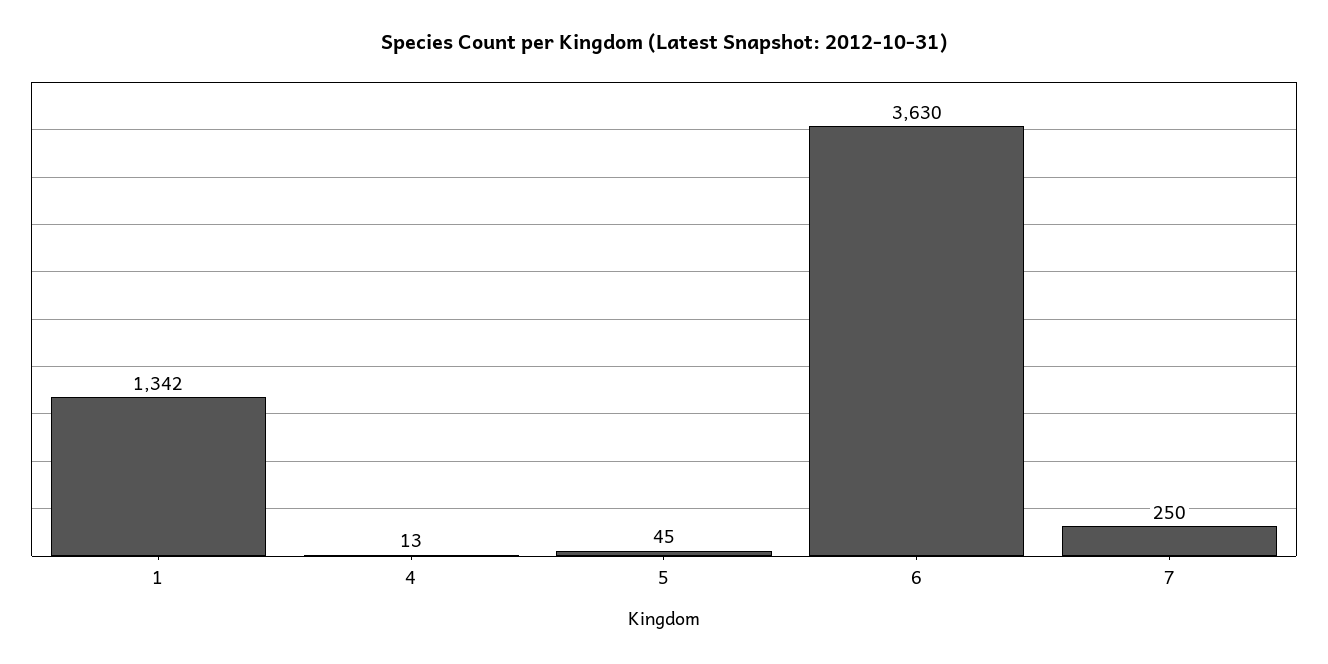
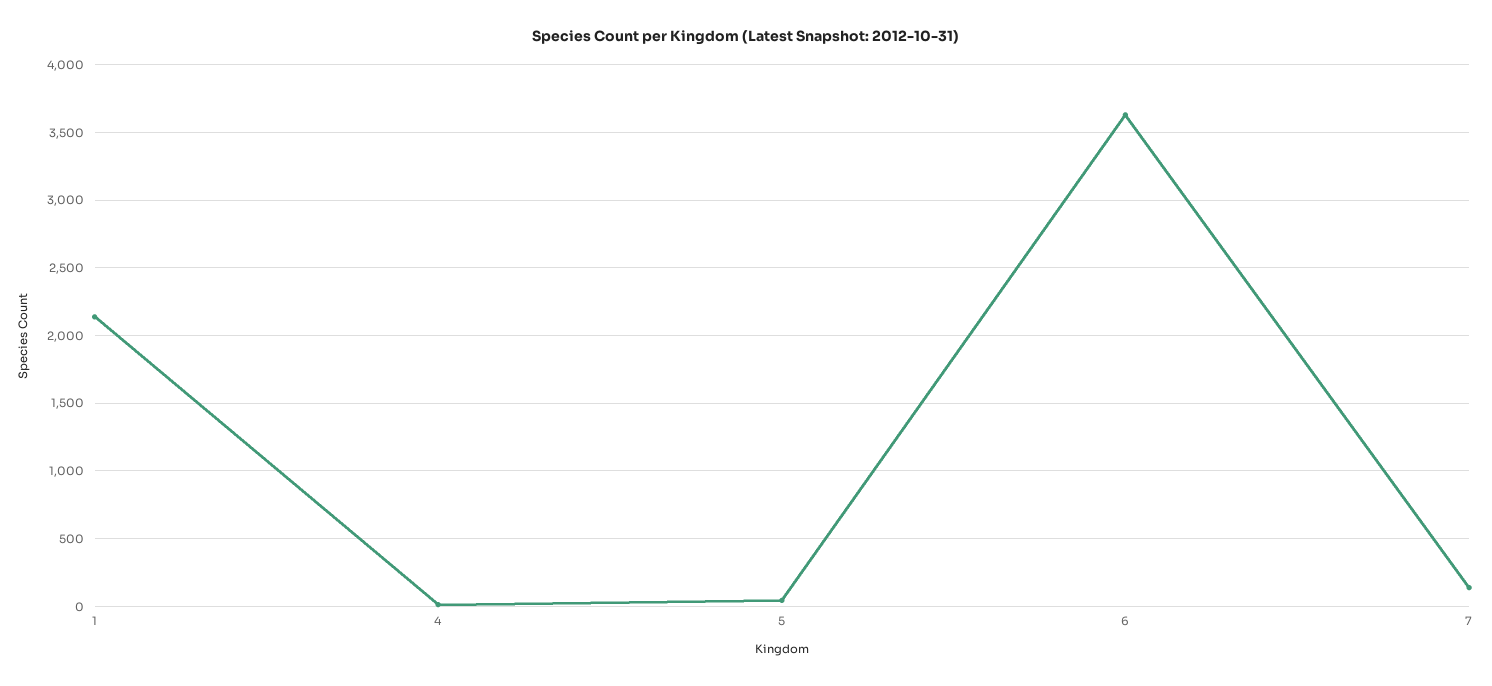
  {
-   "1": 1342,
+   "1": 2150,
    "4": 13,
    "5": 45,
    "6": 3630,
-   "7": 250
+   "7": 150
  }

